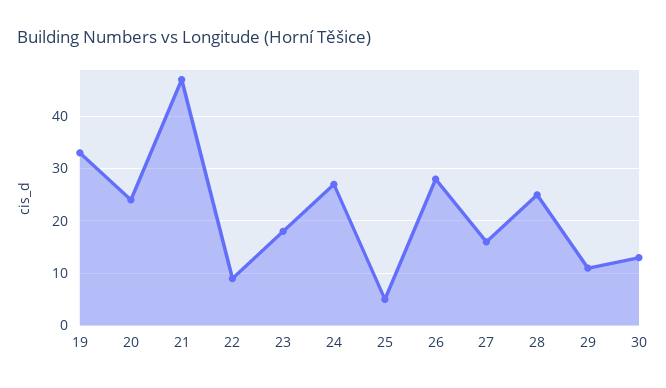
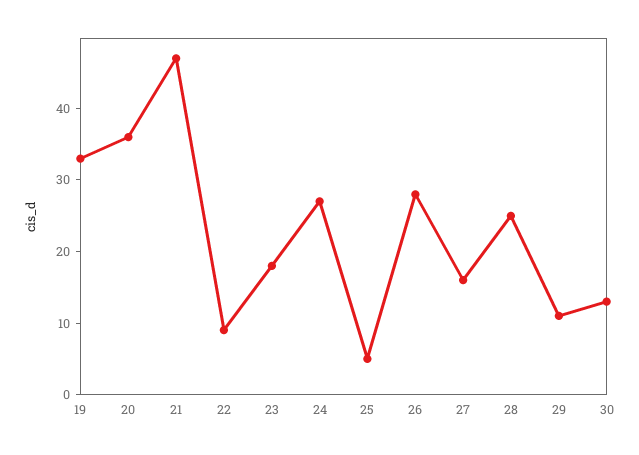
  {
    "19": 35,
-   "20": 25,
+   "20": 35,
    "21": 45,
    "22": 10,
    "23": 20,
    "24": 25,
    "25": 5,
    "26": 30,
    "27": 15,
    "28": 25,
    "29": 10,
    "30": 15
  }

